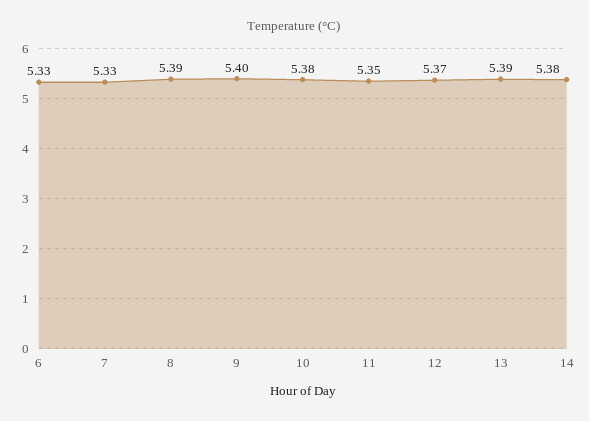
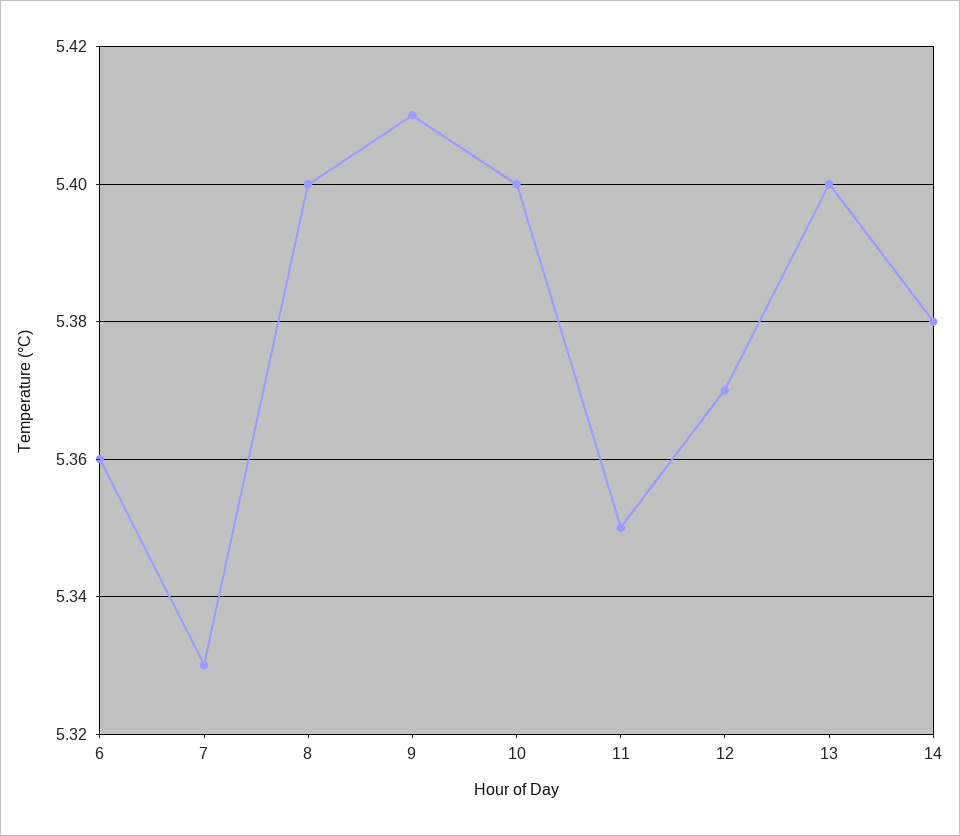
  {
-   "6": 5.33,
+   "6": 5.36,
    "7": 5.33,
-   "8": 5.39,
+   "8": 5.4,
-   "9": 5.4,
+   "9": 5.41,
-   "10": 5.38,
+   "10": 5.4,
    "11": 5.35,
    "12": 5.37,
-   "13": 5.39,
+   "13": 5.4,
    "14": 5.38
  }

